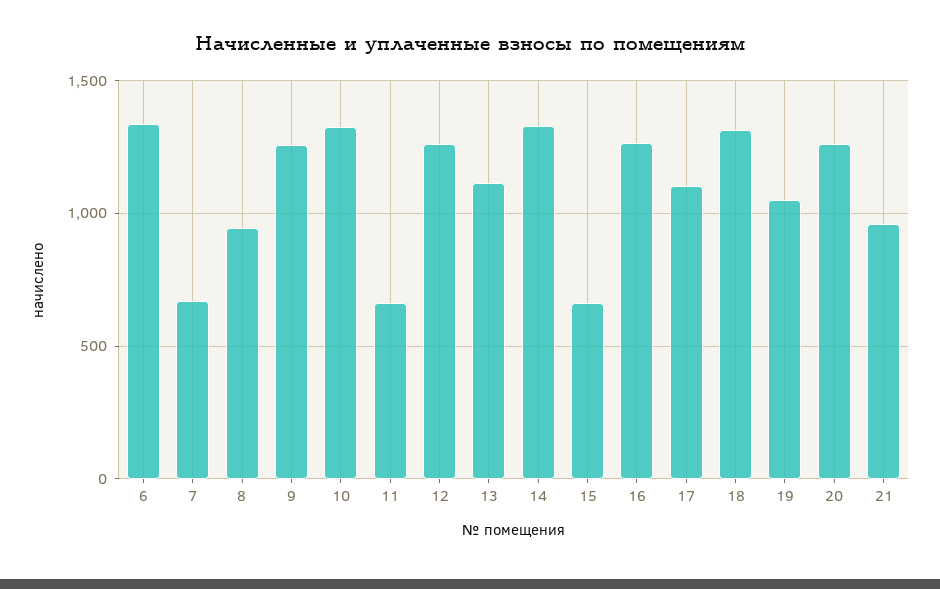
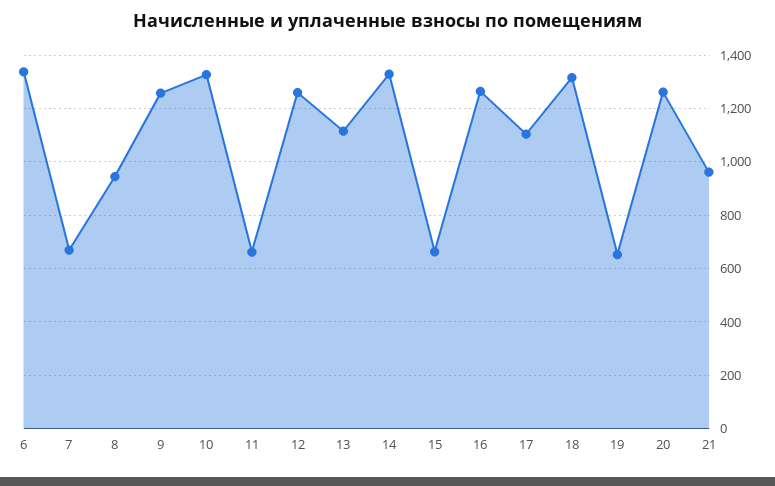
  {
    "6": 1325,
    "7": 675,
    "8": 950,
    "9": 1250,
    "10": 1325,
    "11": 650,
    "12": 1250,
    "13": 1125,
    "14": 1325,
    "15": 650,
    "16": 1275,
    "17": 1100,
    "18": 1325,
-   "19": 1050,
+   "19": 650,
    "20": 1250,
    "21": 950
  }

